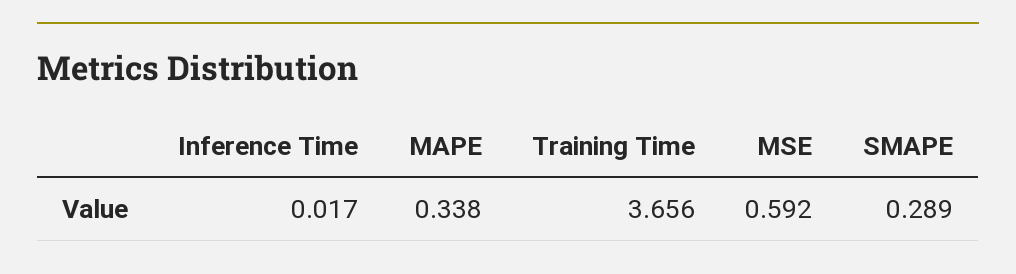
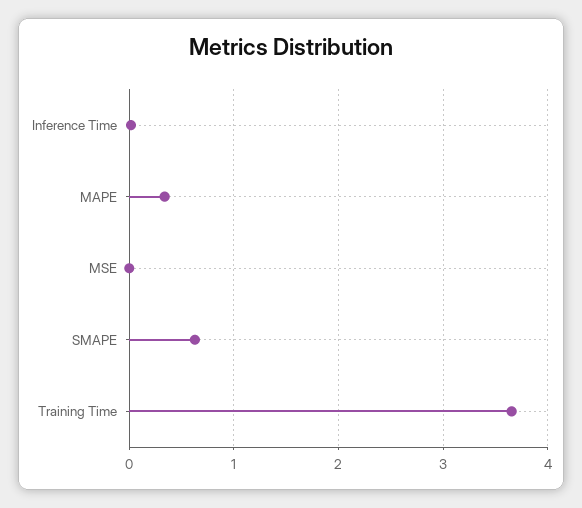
  {
    "Inference Time": 0.017,
    "MAPE": 0.338,
    "Training Time": 3.656,
-   "MSE": 0.592,
+   "MSE": 0,
-   "SMAPE": 0.289
+   "SMAPE": 0.6
  }

